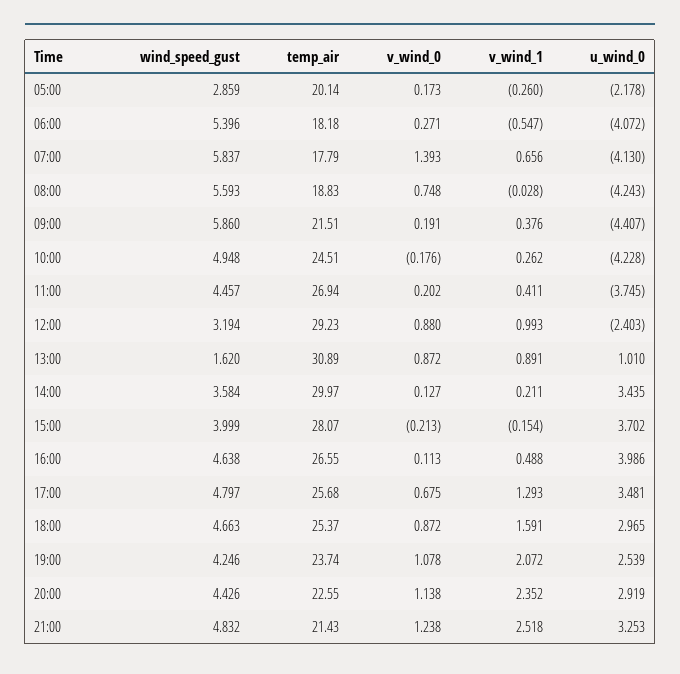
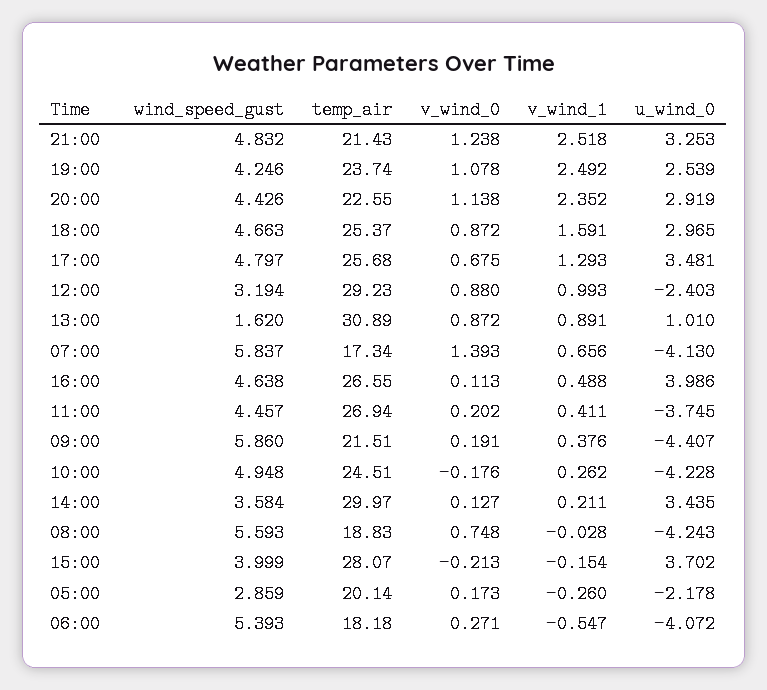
  {
    "wind_speed_gust": {
      "05:00": 2.859,
-     "06:00": 5.396,
+     "06:00": 5.393,
      "07:00": 5.837,
      "08:00": 5.593,
      "09:00": 5.86,
      "10:00": 4.948,
      "11:00": 4.457,
      "12:00": 3.194,
      "13:00": 1.62,
      "14:00": 3.584,
      "15:00": 3.999,
      "16:00": 4.638,
      "17:00": 4.797,
      "18:00": 4.663,
      "19:00": 4.246,
      "20:00": 4.426,
      "21:00": 4.832
    },
    "temp_air": {
      "05:00": 20.14,
      "06:00": 18.18,
-     "07:00": 17.79,
+     "07:00": 17.34,
      "08:00": 18.83,
      "09:00": 21.51,
      "10:00": 24.51,
      "11:00": 26.94,
      "12:00": 29.23,
      "13:00": 30.89,
      "14:00": 29.97,
      "15:00": 28.07,
      "16:00": 26.55,
      "17:00": 25.68,
      "18:00": 25.37,
      "19:00": 23.74,
      "20:00": 22.55,
      "21:00": 21.43
    },
    "v_wind_0": {
      "05:00": 0.173,
      "06:00": 0.271,
      "07:00": 1.393,
      "08:00": 0.748,
      "09:00": 0.191,
      "10:00": -0.176,
      "11:00": 0.202,
      "12:00": 0.88,
      "13:00": 0.872,
      "14:00": 0.127,
      "15:00": -0.213,
      "16:00": 0.113,
      "17:00": 0.675,
      "18:00": 0.872,
      "19:00": 1.078,
      "20:00": 1.138,
      "21:00": 1.238
    },
    "v_wind_1": {
      "05:00": -0.26,
      "06:00": -0.547,
      "07:00": 0.656,
      "08:00": -0.028,
      "09:00": 0.376,
      "10:00": 0.262,
      "11:00": 0.411,
      "12:00": 0.993,
      "13:00": 0.891,
      "14:00": 0.211,
      "15:00": -0.154,
      "16:00": 0.488,
      "17:00": 1.293,
      "18:00": 1.591,
-     "19:00": 2.072,
+     "19:00": 2.492,
      "20:00": 2.352,
      "21:00": 2.518
    },
    "u_wind_0": {
      "05:00": -2.178,
      "06:00": -4.072,
      "07:00": -4.13,
      "08:00": -4.243,
      "09:00": -4.407,
      "10:00": -4.228,
      "11:00": -3.745,
      "12:00": -2.403,
      "13:00": 1.01,
      "14:00": 3.435,
      "15:00": 3.702,
      "16:00": 3.986,
      "17:00": 3.481,
      "18:00": 2.965,
      "19:00": 2.539,
      "20:00": 2.919,
      "21:00": 3.253
    }
  }

